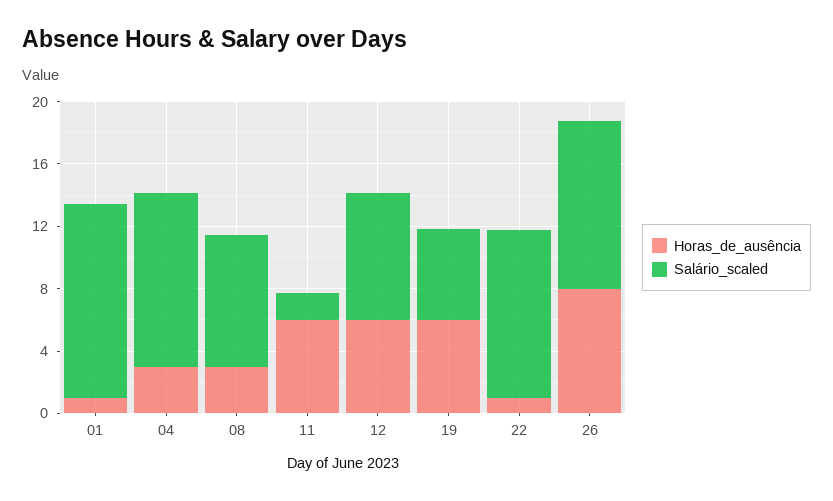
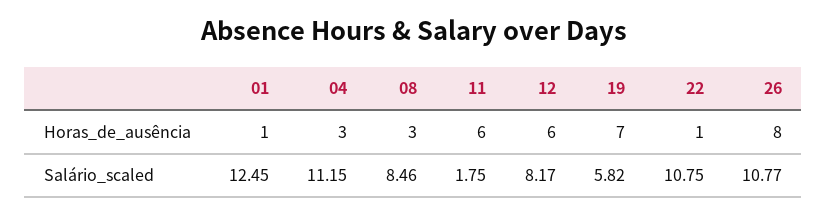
  {
    "Horas_de_ausência": {
      "01": 1,
      "04": 3,
      "08": 3,
      "11": 6,
      "12": 6,
-     "19": 6,
+     "19": 7,
      "22": 1,
      "26": 8
    },
    "Salário_scaled": {
      "01": 12.45,
      "04": 11.15,
      "08": 8.46,
      "11": 1.75,
      "12": 8.17,
      "19": 5.82,
      "22": 10.75,
      "26": 10.77
    }
  }

